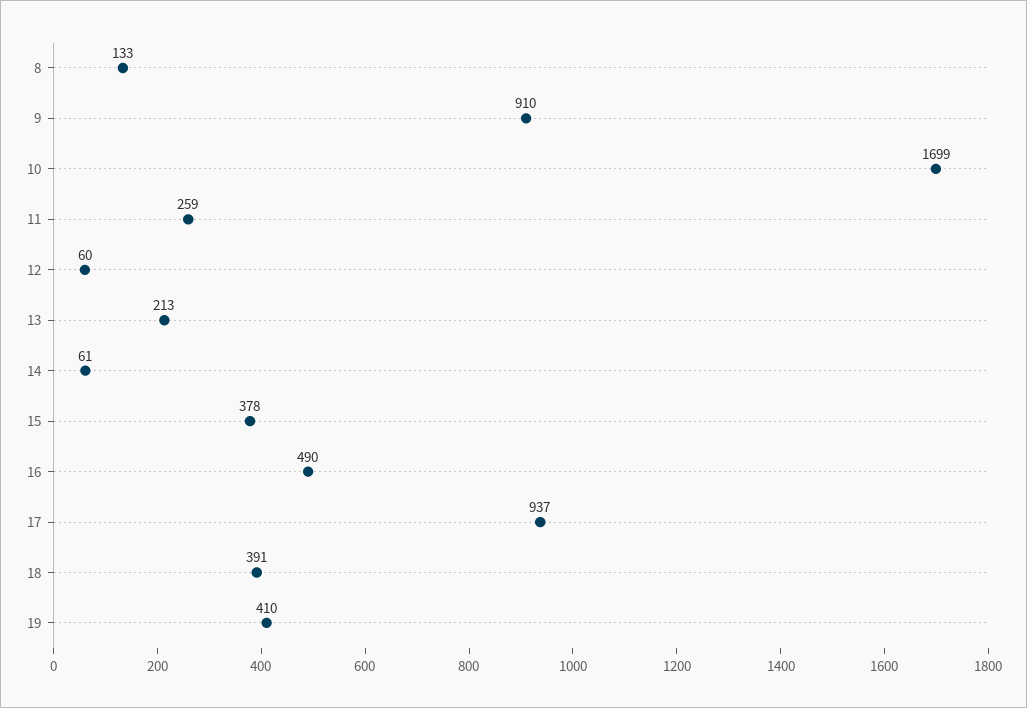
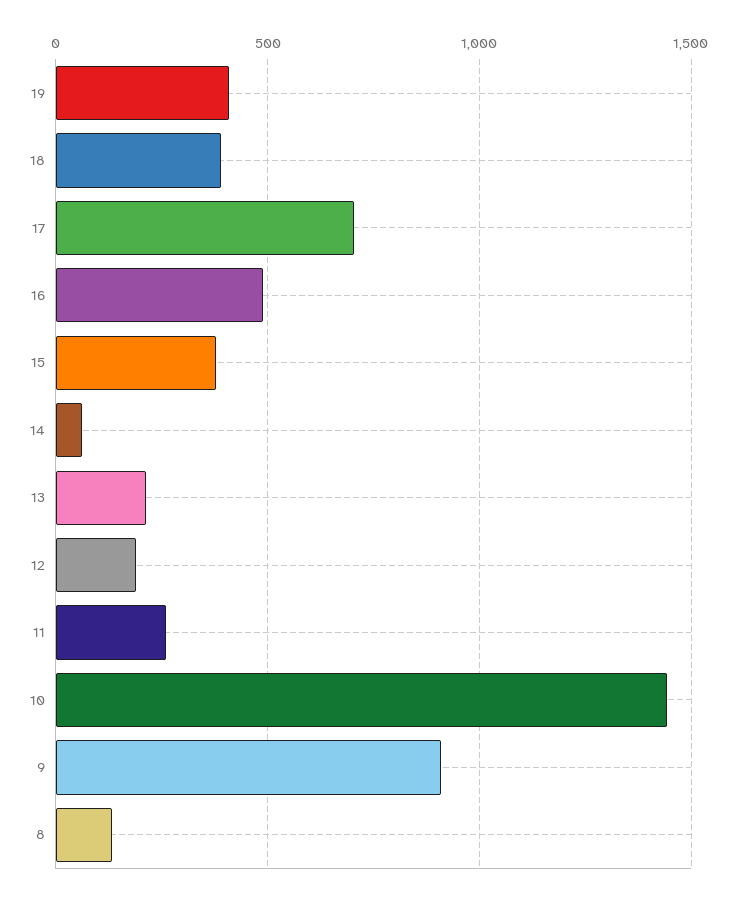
  {
    "8": 133,
    "9": 910,
-   "10": 1699,
+   "10": 1450,
    "11": 259,
-   "12": 60,
+   "12": 200,
    "13": 213,
    "14": 61,
    "15": 378,
    "16": 490,
-   "17": 937,
+   "17": 700,
    "18": 391,
    "19": 410
  }

